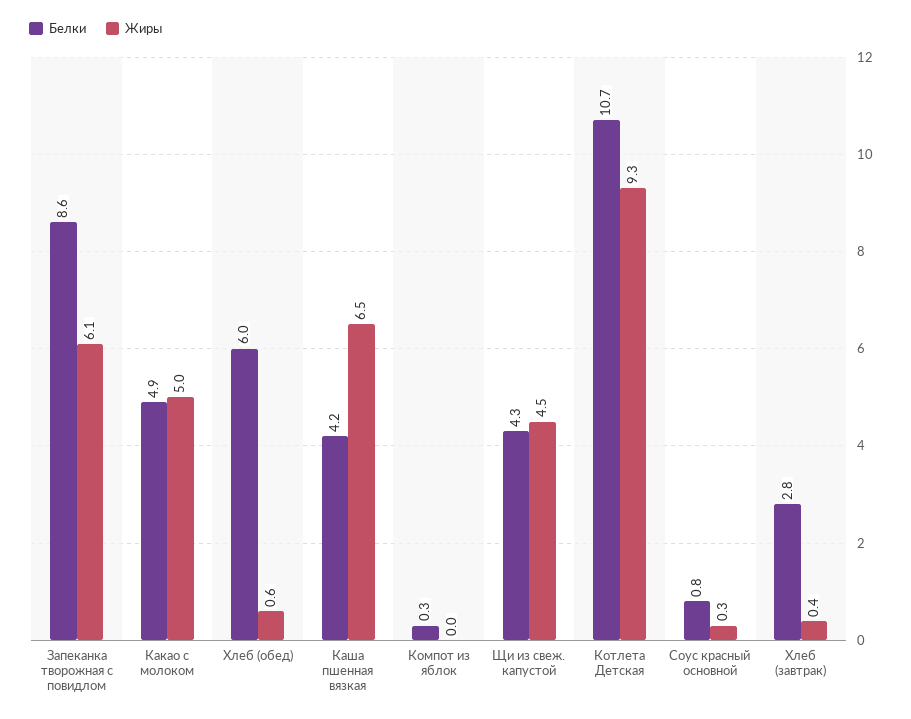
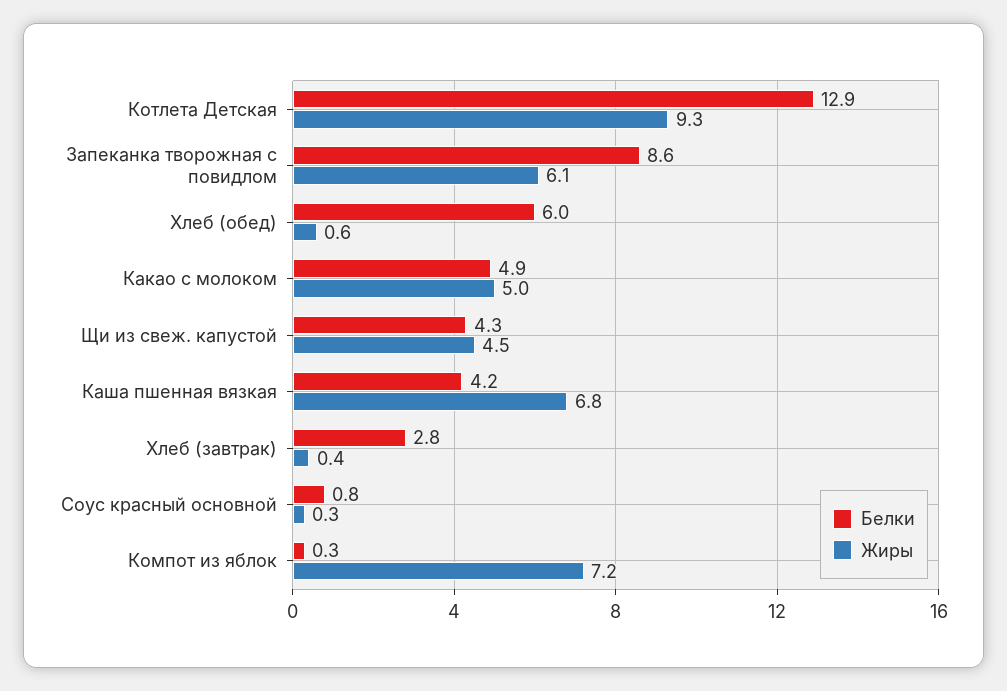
  {
    "Белки": {
      "Запеканка творожная с повидлом": 8.6,
      "Какао с молоком": 4.9,
      "Хлеб (обед)": 6,
      "Каша пшенная вязкая": 4.2,
      "Компот из яблок": 0.3,
      "Щи из свеж. капустой": 4.3,
-     "Котлета Детская": 10.7,
+     "Котлета Детская": 12.9,
      "Соус красный основной": 0.8,
      "Хлеб (завтрак)": 2.8
    },
    "Жиры": {
      "Запеканка творожная с повидлом": 6.1,
      "Какао с молоком": 5,
      "Хлеб (обед)": 0.6,
-     "Каша пшенная вязкая": 6.5,
+     "Каша пшенная вязкая": 6.8,
-     "Компот из яблок": 0,
+     "Компот из яблок": 7.2,
      "Щи из свеж. капустой": 4.5,
      "Котлета Детская": 9.3,
      "Соус красный основной": 0.3,
      "Хлеб (завтрак)": 0.4
    }
  }

